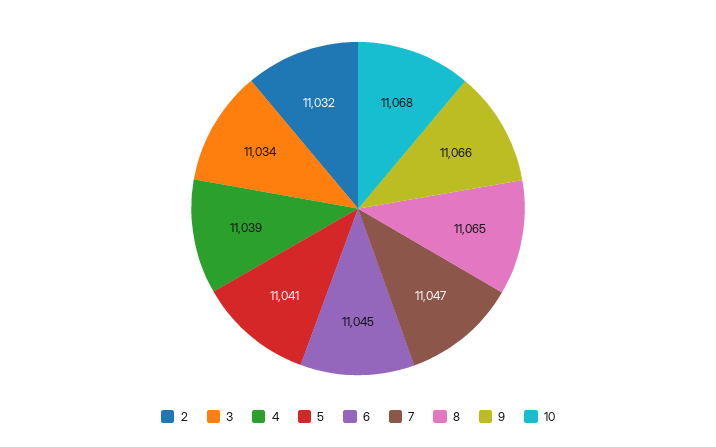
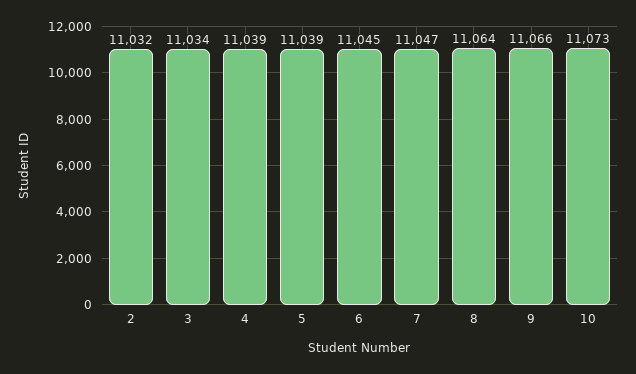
  {
    "2": 11032,
    "3": 11034,
    "4": 11039,
-   "5": 11041,
+   "5": 11039,
    "6": 11045,
    "7": 11047,
-   "8": 11065,
+   "8": 11064,
    "9": 11066,
-   "10": 11068
+   "10": 11073
  }

